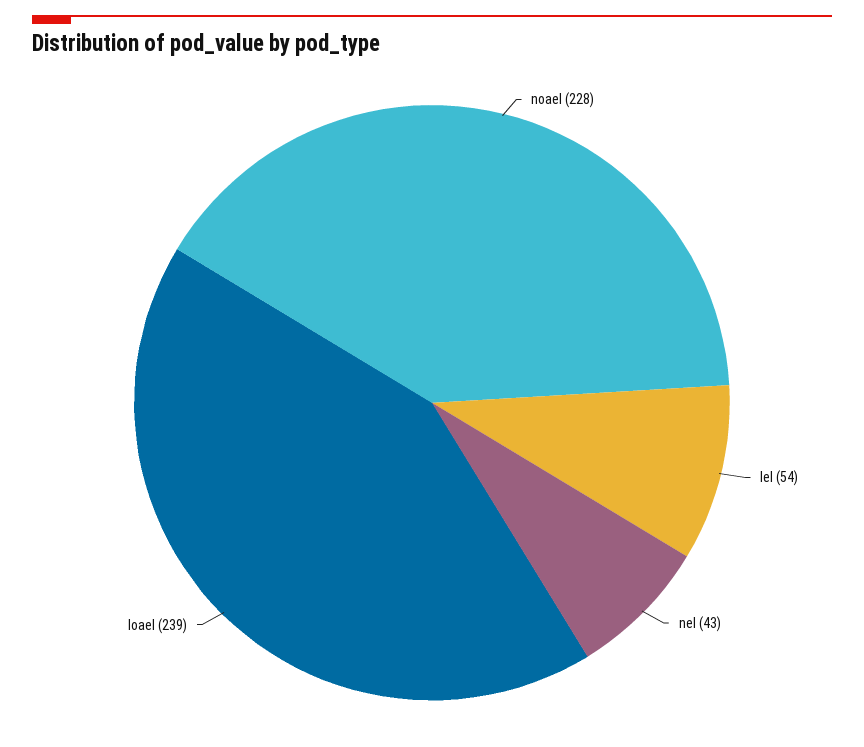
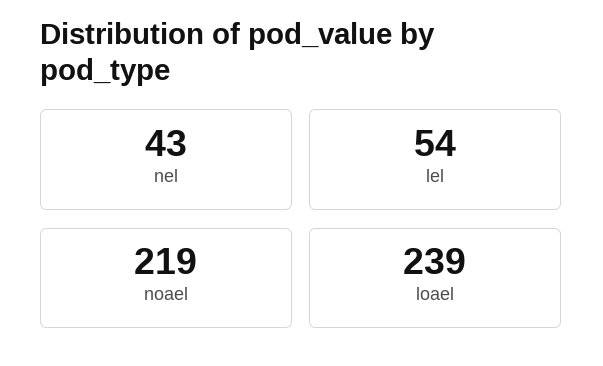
  {
-   "noael": 228,
+   "noael": 219,
    "lel": 54,
    "nel": 43,
    "loael": 239
  }

